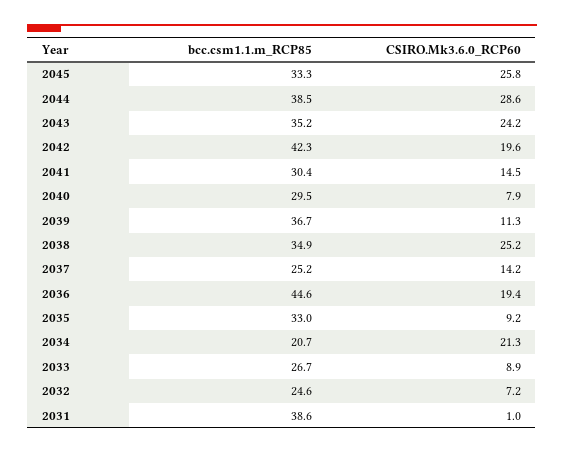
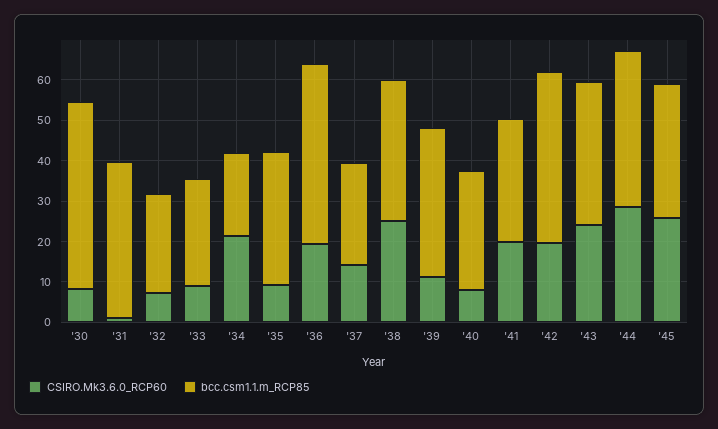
  {
    "bcc.csm1.1.m_RCP85": {
      "2045": 33.3,
      "2044": 38.5,
      "2043": 35.2,
      "2042": 42.3,
      "2041": 30.4,
      "2040": 29.5,
      "2039": 36.7,
      "2038": 34.9,
      "2037": 25.2,
      "2036": 44.6,
      "2035": 33,
      "2034": 20.7,
      "2033": 26.7,
      "2032": 24.6,
-     "2031": 38.6
+     "2031": 38.6,
+     "'30": 46
    },
    "CSIRO.Mk3.6.0_RCP60": {
      "2045": 25.8,
      "2044": 28.6,
      "2043": 24.2,
      "2042": 19.6,
-     "2041": 14.5,
+     "2041": 20,
      "2040": 7.9,
      "2039": 11.3,
      "2038": 25.2,
      "2037": 14.2,
      "2036": 19.4,
      "2035": 9.2,
      "2034": 21.3,
      "2033": 8.9,
      "2032": 7.2,
-     "2031": 1
+     "2031": 1,
+     "'30": 8
    }
  }

